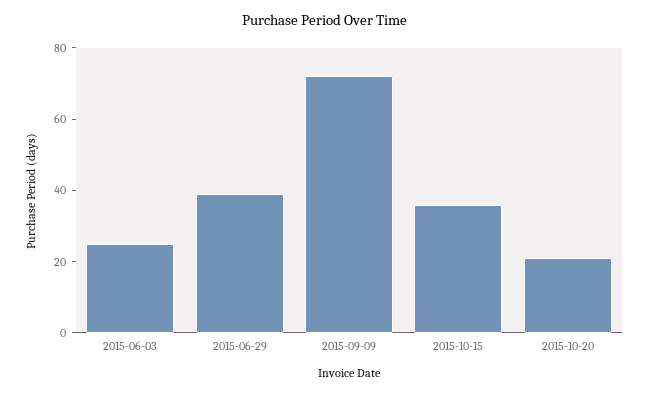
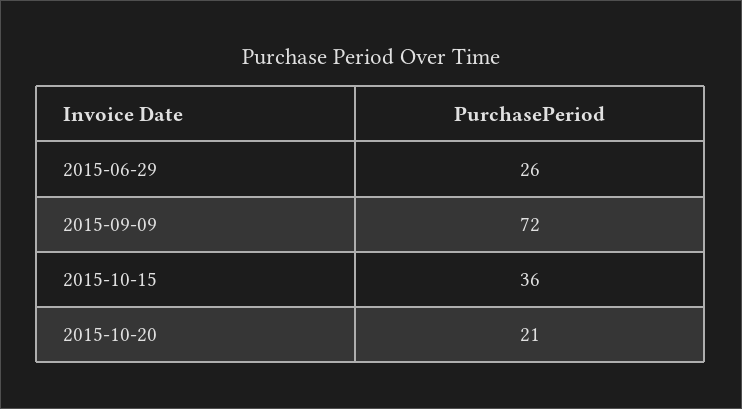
  {
-   "2015-06-03": 25,
-   "2015-06-29": 40,
+   "2015-06-29": 26,
    "2015-09-09": 72,
    "2015-10-15": 36,
    "2015-10-20": 21
  }

